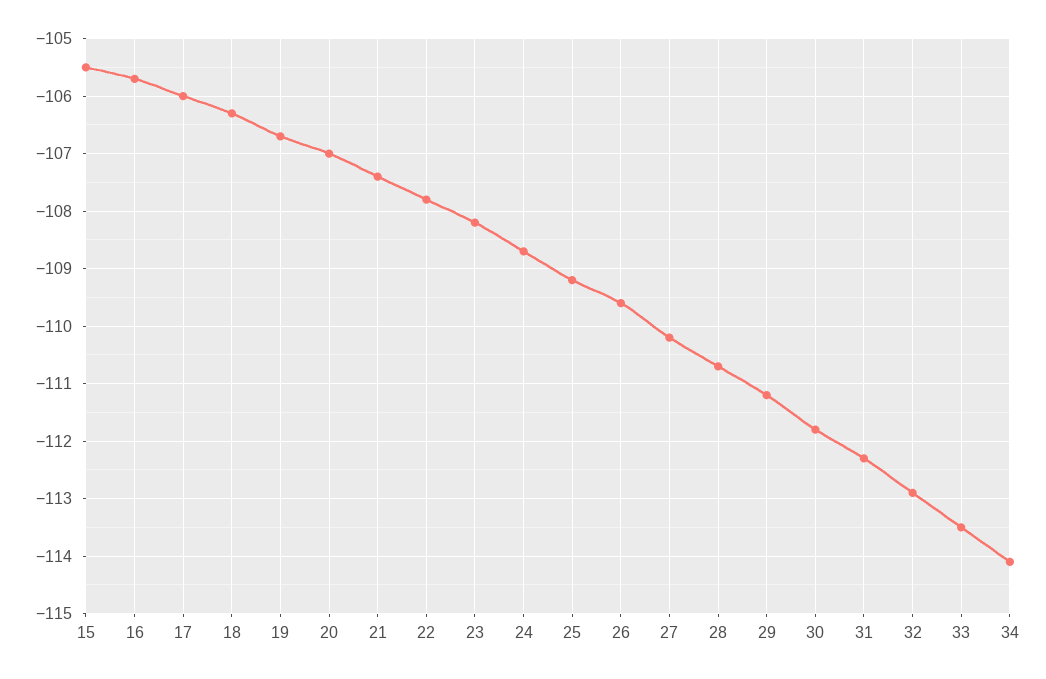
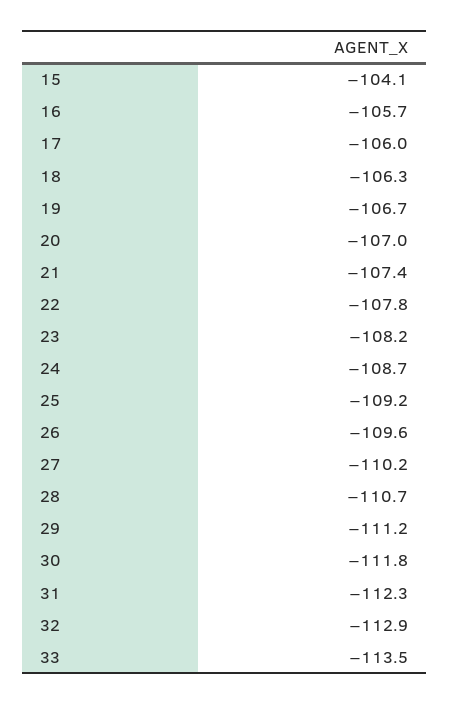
  {
-   "15": -105.5,
+   "15": -104.1,
    "16": -105.7,
    "17": -106,
    "18": -106.3,
    "19": -106.7,
    "20": -107,
    "21": -107.4,
    "22": -107.8,
    "23": -108.2,
    "24": -108.7,
    "25": -109.2,
    "26": -109.6,
    "27": -110.2,
    "28": -110.7,
    "29": -111.2,
    "30": -111.8,
    "31": -112.3,
    "32": -112.9,
-   "33": -113.5,
+   "33": -113.5
-   "34": -114
  }

